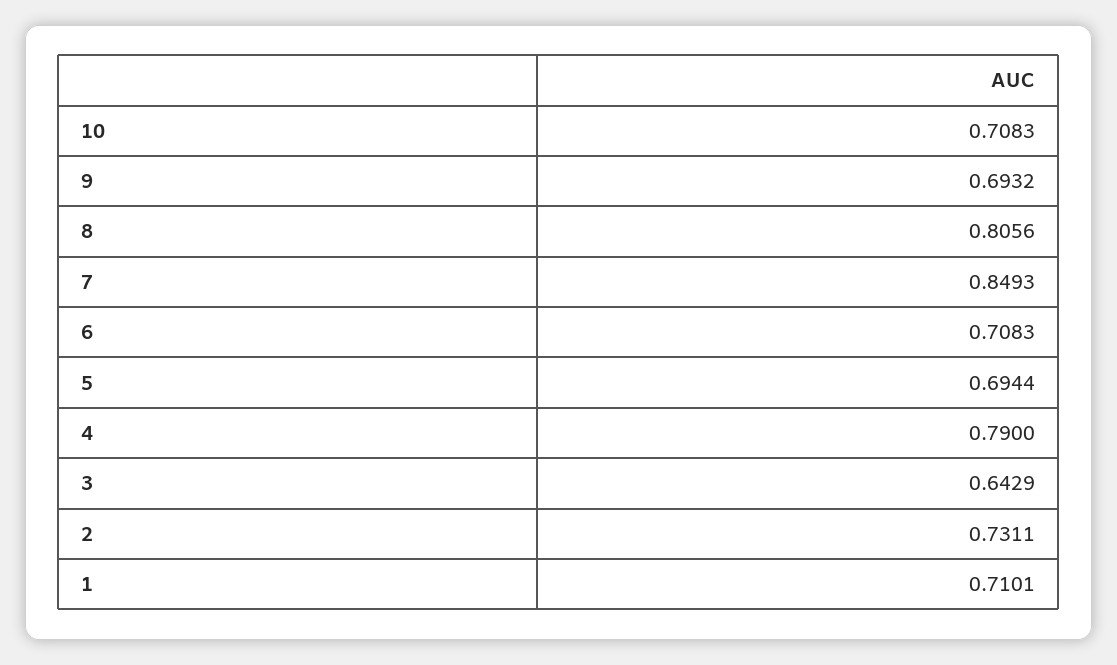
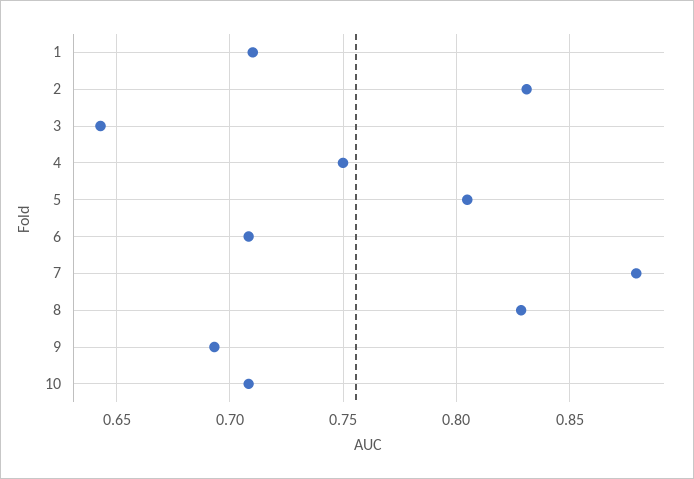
  {
    "10": 0.7083,
    "9": 0.6932,
-   "8": 0.8056,
+   "8": 0.83,
-   "7": 0.8493,
+   "7": 0.88,
    "6": 0.7083,
-   "5": 0.6944,
+   "5": 0.805,
-   "4": 0.79,
+   "4": 0.75,
    "3": 0.6429,
-   "2": 0.7311,
+   "2": 0.83,
    "1": 0.7101
  }

